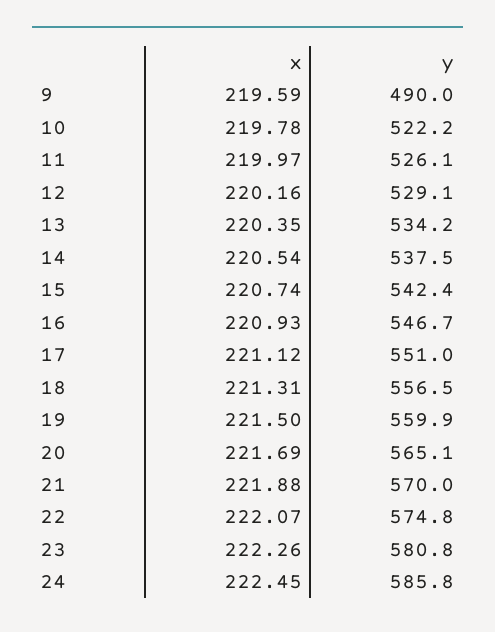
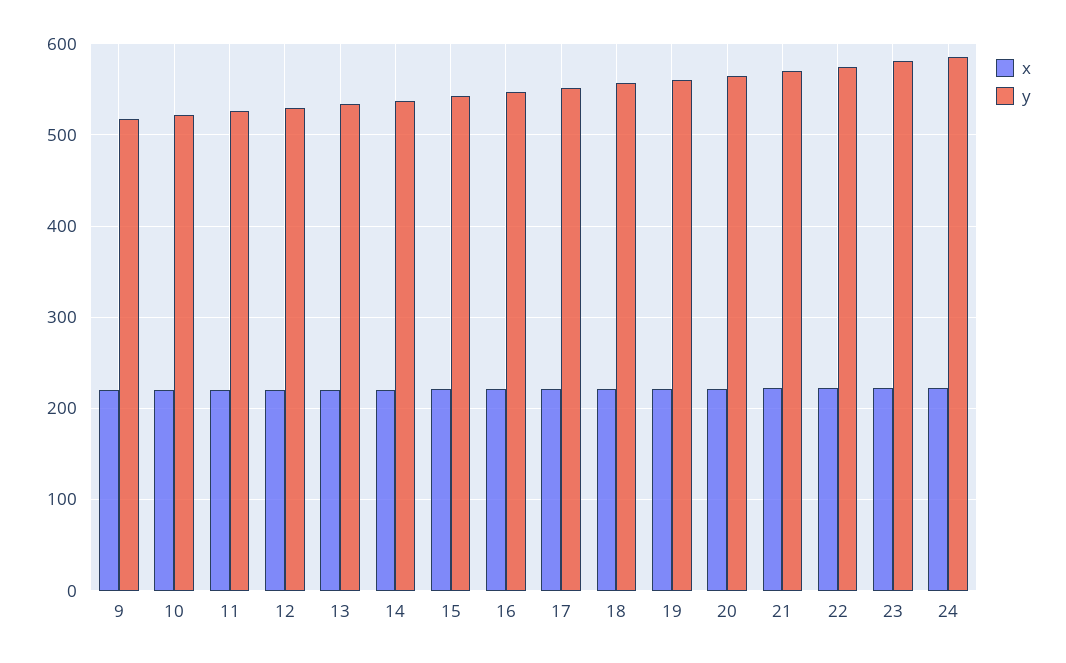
  {
    "x": {
      "9": 219.59,
      "10": 219.78,
      "11": 219.97,
      "12": 220.16,
      "13": 220.35,
      "14": 220.54,
      "15": 220.74,
      "16": 220.93,
      "17": 221.12,
      "18": 221.31,
      "19": 221.5,
      "20": 221.69,
      "21": 221.88,
      "22": 222.07,
      "23": 222.26,
      "24": 222.45
    },
    "y": {
-     "9": 490,
+     "9": 520,
      "10": 522.2,
      "11": 526.1,
      "12": 529.1,
      "13": 534.2,
      "14": 537.5,
      "15": 542.4,
      "16": 546.7,
      "17": 551,
      "18": 556.5,
      "19": 559.9,
      "20": 565.1,
      "21": 570,
      "22": 574.8,
      "23": 580.8,
      "24": 585.8
    }
  }

